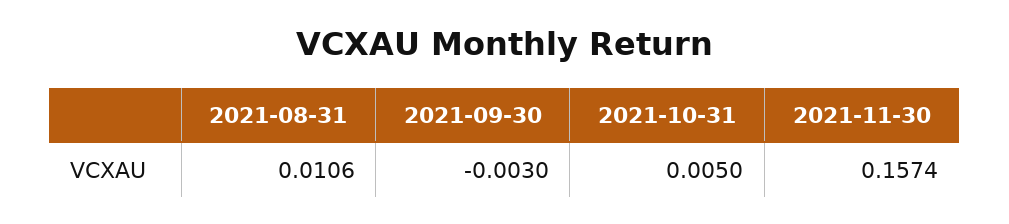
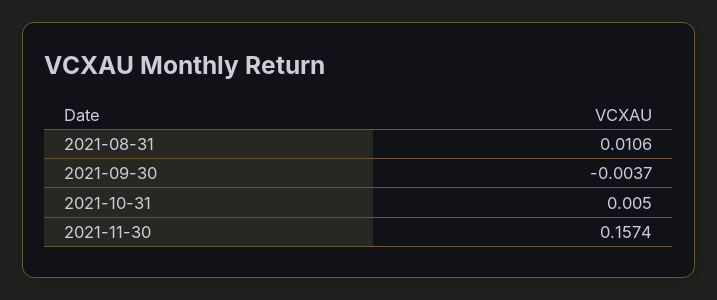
  {
    "2021-08-31": 0.0106,
-   "2021-09-30": -0.003,
+   "2021-09-30": -0.0037,
    "2021-10-31": 0.005,
    "2021-11-30": 0.1574
  }

